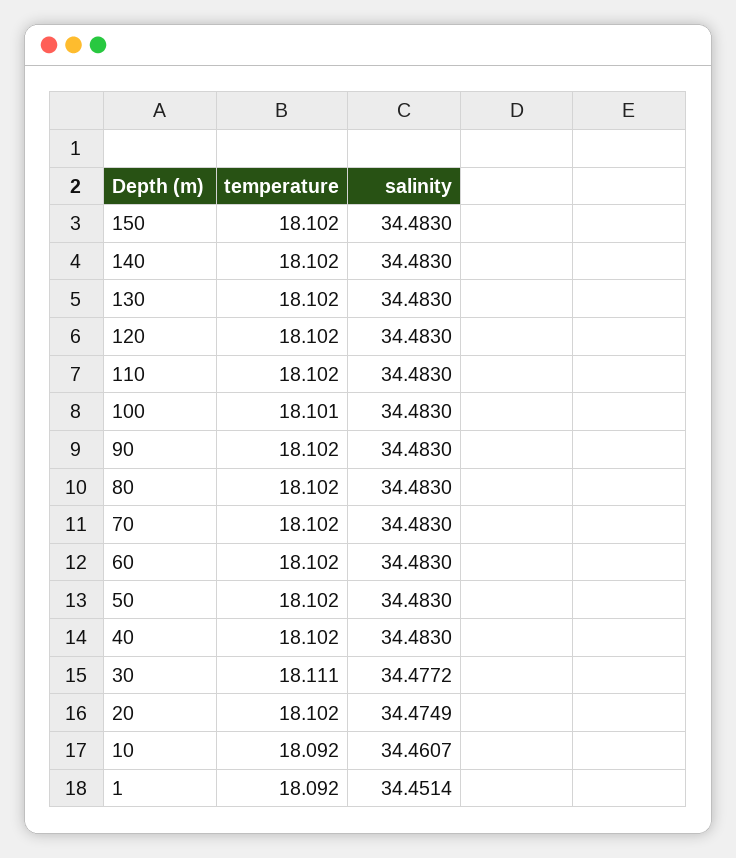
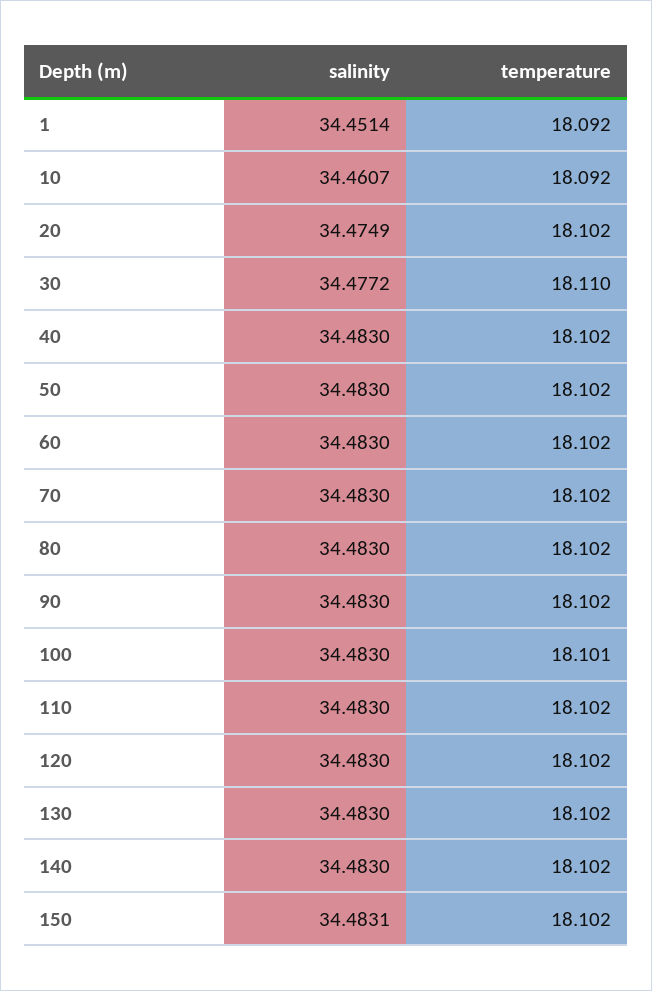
  {
    "temperature": {
      "150": 18.102,
      "140": 18.102,
      "130": 18.102,
      "120": 18.102,
      "110": 18.102,
      "100": 18.101,
      "90": 18.102,
      "80": 18.102,
      "70": 18.102,
      "60": 18.102,
      "50": 18.102,
      "40": 18.102,
-     "30": 18.111,
+     "30": 18.11,
      "20": 18.102,
      "10": 18.092,
      "1": 18.092
    },
    "salinity": {
-     "150": 34.483,
+     "150": 34.4831,
      "140": 34.483,
      "130": 34.483,
      "120": 34.483,
      "110": 34.483,
      "100": 34.483,
      "90": 34.483,
      "80": 34.483,
      "70": 34.483,
      "60": 34.483,
      "50": 34.483,
      "40": 34.483,
      "30": 34.4772,
      "20": 34.4749,
      "10": 34.4607,
      "1": 34.4514
    }
  }

